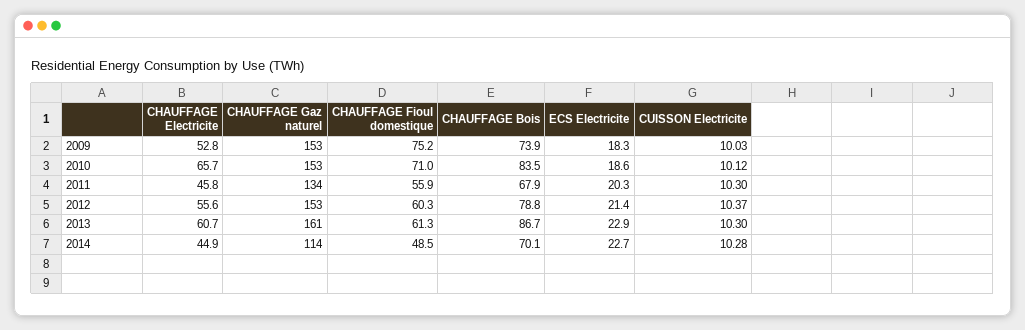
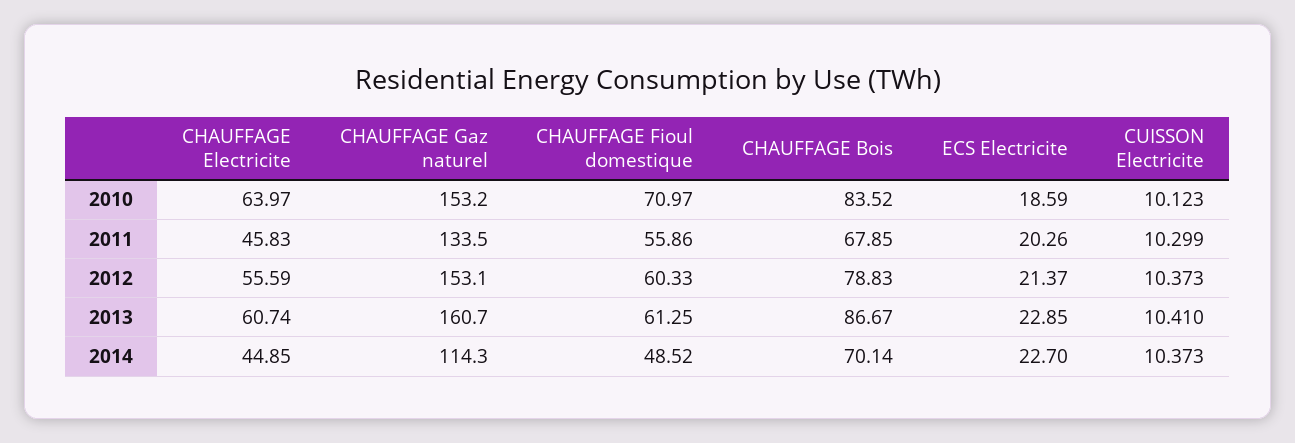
  {
    "CHAUFFAGE Electricite": {
-     "2009": 52.8,
-     "2010": 65.7,
+     "2010": 63.97,
      "2011": 45.83,
      "2012": 55.59,
      "2013": 60.74,
      "2014": 44.85
    },
    "CHAUFFAGE Gaz naturel": {
-     "2009": 153,
      "2010": 153.2,
      "2011": 133.5,
      "2012": 153.1,
      "2013": 160.7,
      "2014": 114.3
    },
    "CHAUFFAGE Fioul domestique": {
-     "2009": 75.2,
      "2010": 70.97,
      "2011": 55.86,
      "2012": 60.33,
      "2013": 61.25,
      "2014": 48.52
    },
    "CHAUFFAGE Bois": {
-     "2009": 73.9,
      "2010": 83.52,
      "2011": 67.85,
      "2012": 78.83,
      "2013": 86.67,
      "2014": 70.14
    },
    "ECS Electricite": {
-     "2009": 18.3,
      "2010": 18.59,
      "2011": 20.26,
      "2012": 21.37,
      "2013": 22.85,
      "2014": 22.7
    },
    "CUISSON Electricite": {
-     "2009": 10.03,
      "2010": 10.123,
      "2011": 10.299,
      "2012": 10.373,
-     "2013": 10.3,
+     "2013": 10.41,
-     "2014": 10.28
+     "2014": 10.373
    }
  }

